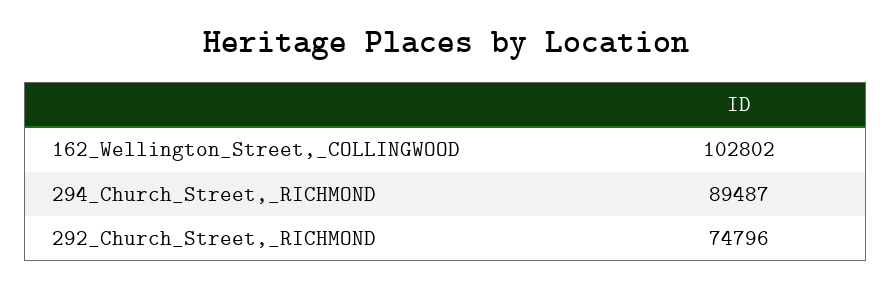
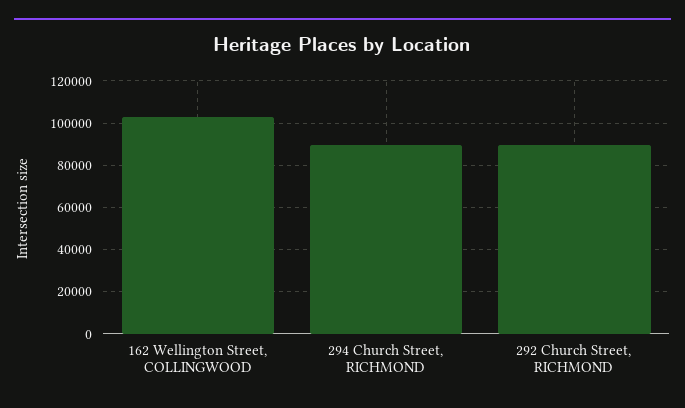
  {
    "162_Wellington_Street,_COLLINGWOOD": 102802,
    "294_Church_Street,_RICHMOND": 89487,
-   "292_Church_Street,_RICHMOND": 74796
+   "292_Church_Street,_RICHMOND": 90000
  }

